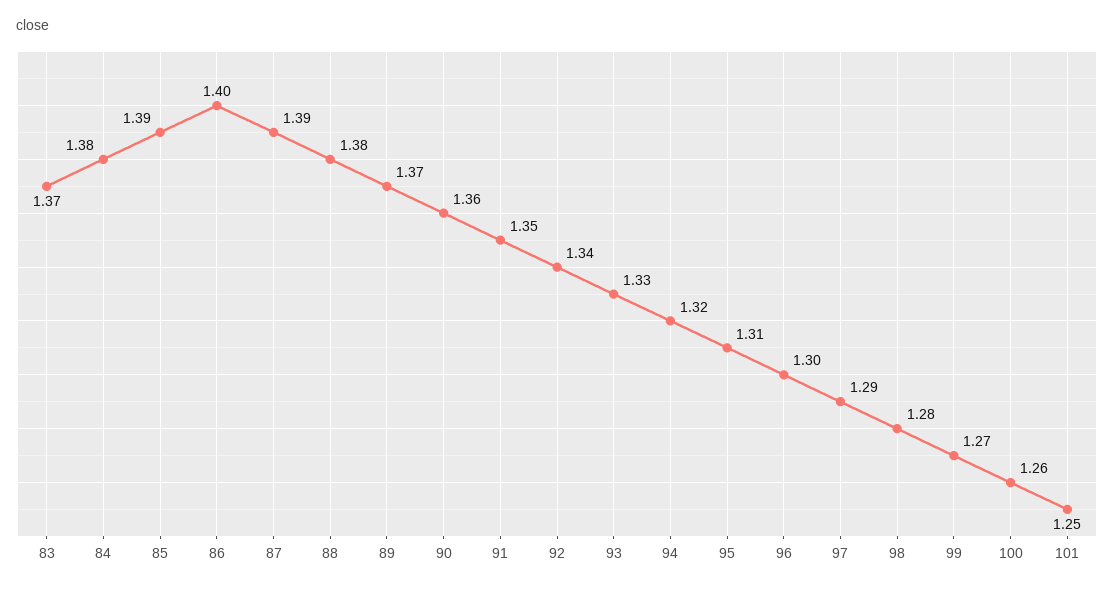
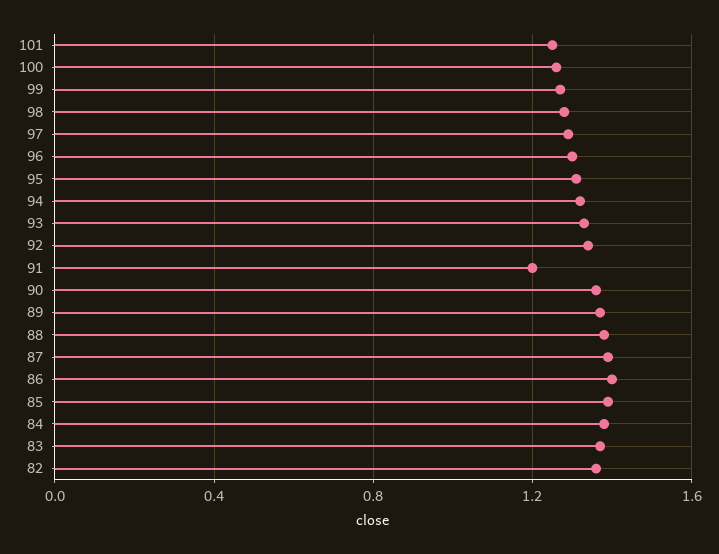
  {
    "83": 1.37,
    "84": 1.38,
    "85": 1.39,
    "86": 1.4,
    "87": 1.39,
    "88": 1.38,
    "89": 1.37,
    "90": 1.36,
-   "91": 1.35,
+   "91": 1.2,
    "92": 1.34,
    "93": 1.33,
    "94": 1.32,
    "95": 1.31,
    "96": 1.3,
    "97": 1.29,
    "98": 1.28,
    "99": 1.27,
    "100": 1.26,
-   "101": 1.25
+   "101": 1.25,
+   "82": 1.35
  }

